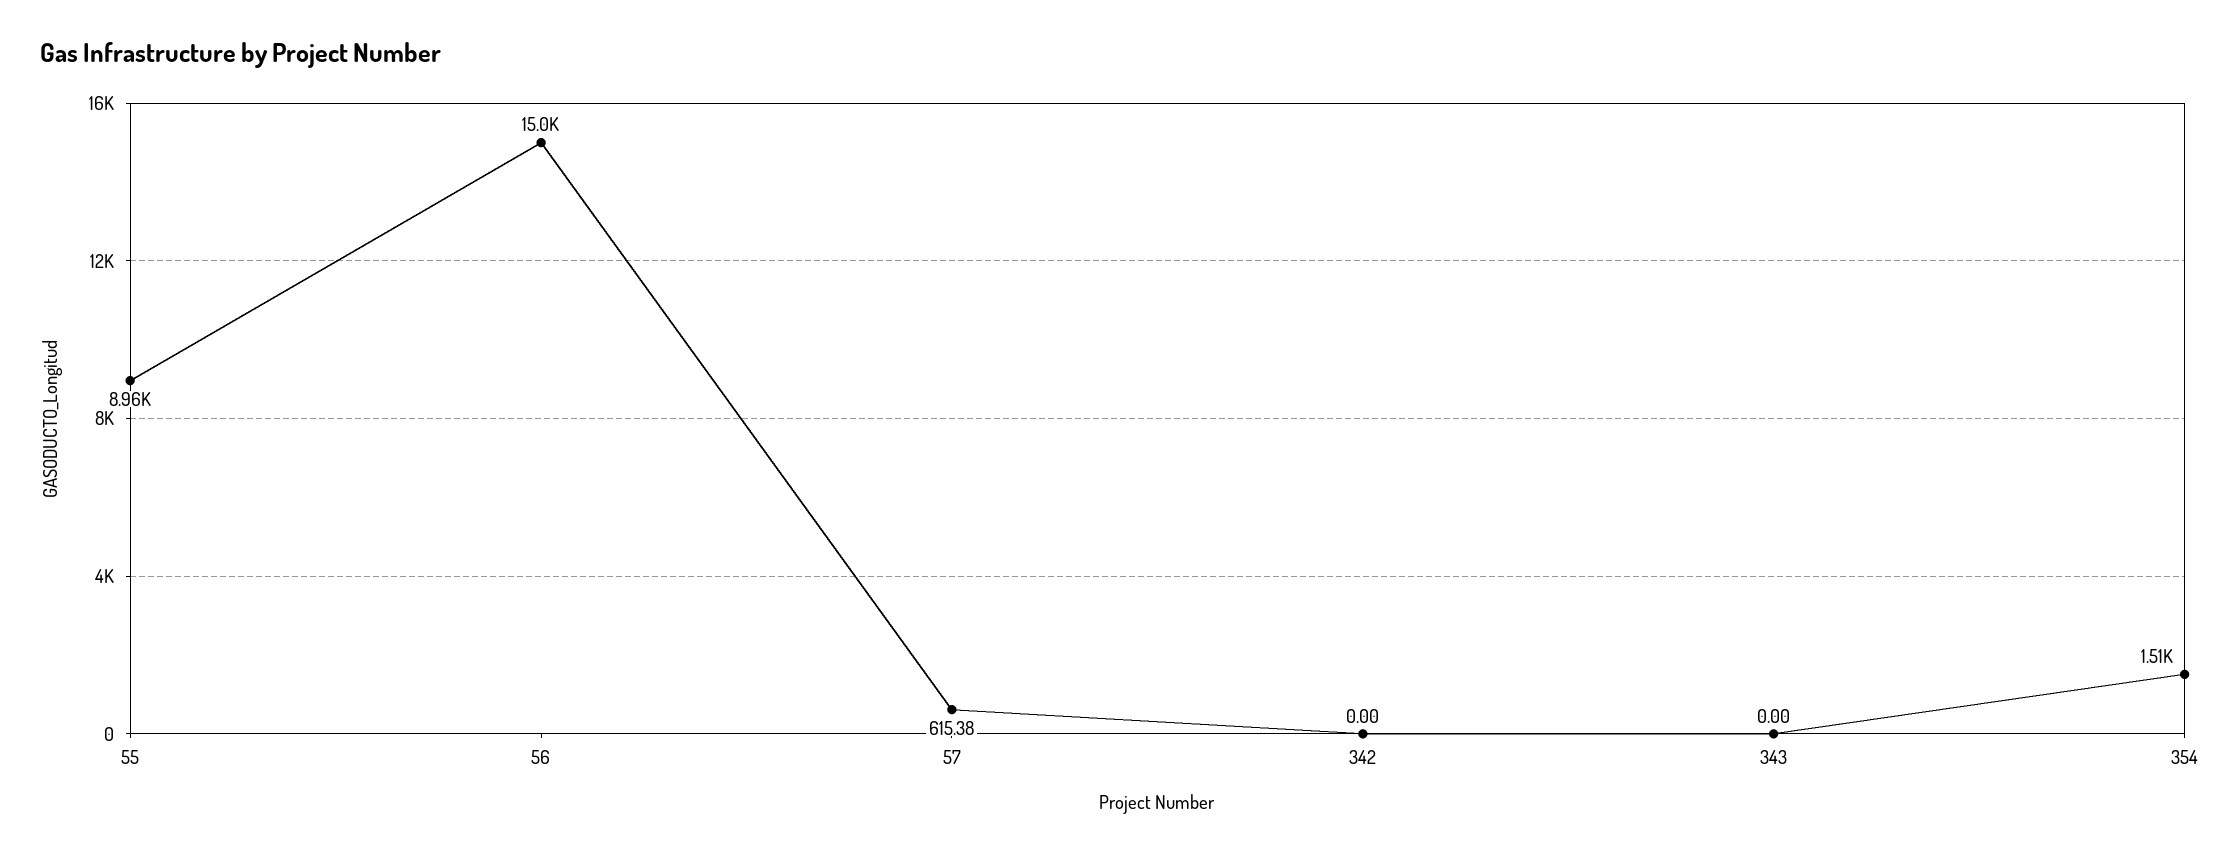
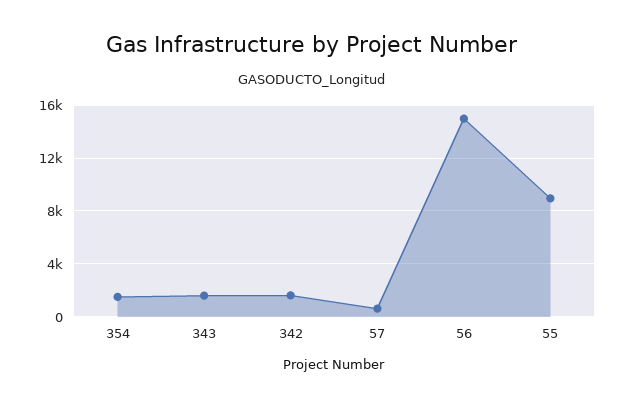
  {
    "55": 8960,
    "56": 15000,
    "57": 615.38,
-   "342": 0,
+   "342": 1500,
-   "343": 0,
+   "343": 1500,
    "354": 1510
  }

